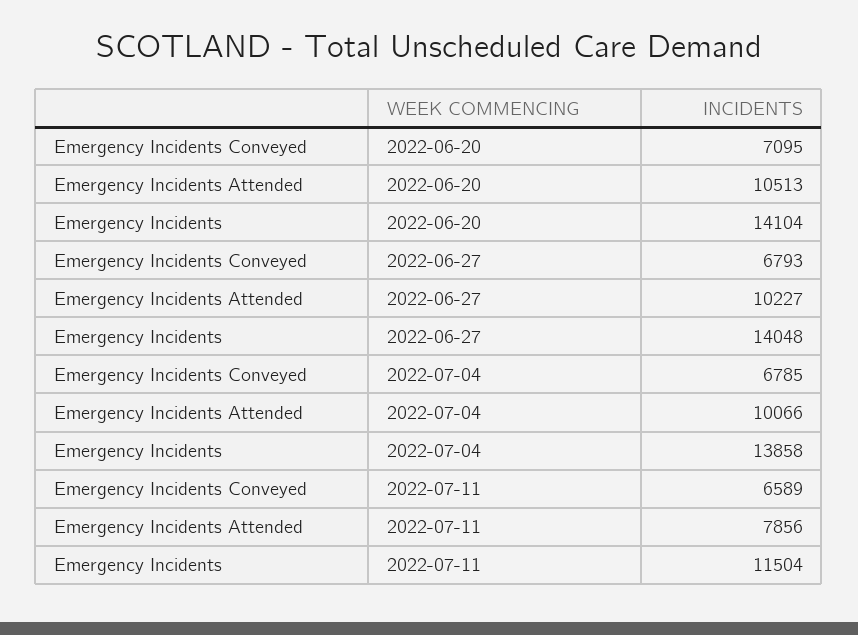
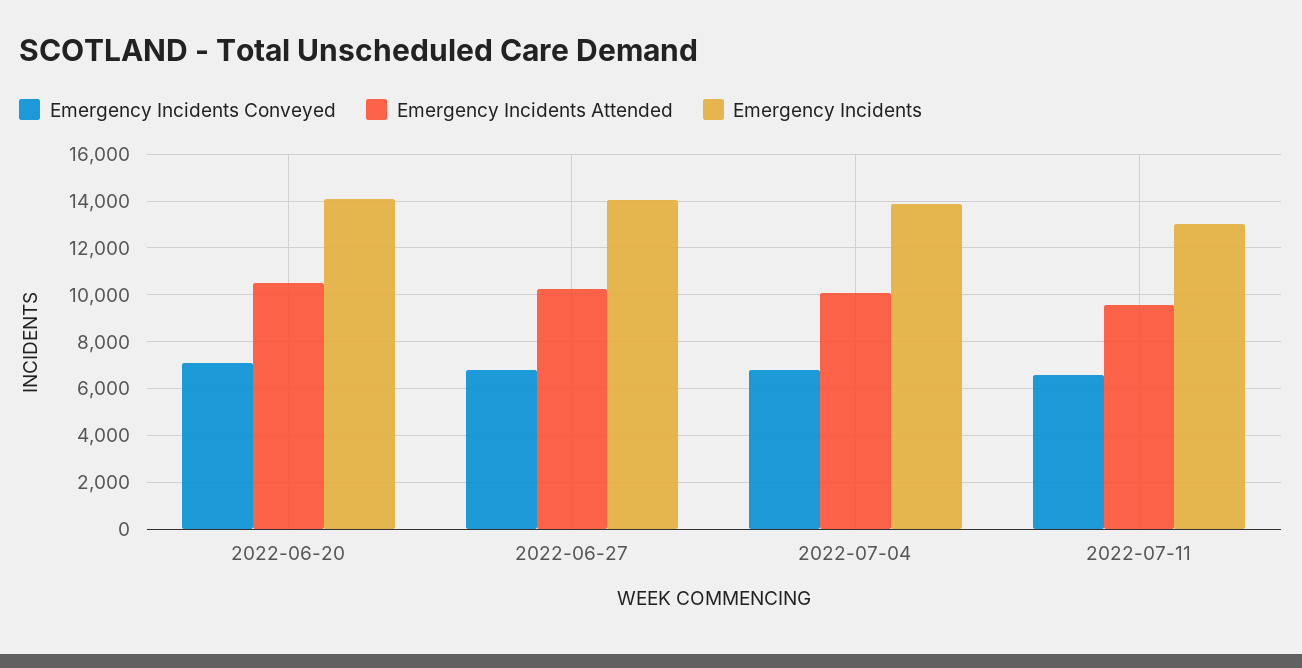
  {
    "Emergency Incidents Conveyed": {
      "2022-06-20": 7095,
      "2022-06-27": 6793,
      "2022-07-04": 6785,
      "2022-07-11": 6589
    },
    "Emergency Incidents Attended": {
      "2022-06-20": 10513,
      "2022-06-27": 10227,
      "2022-07-04": 10066,
-     "2022-07-11": 7856
+     "2022-07-11": 9500
    },
    "Emergency Incidents": {
      "2022-06-20": 14104,
      "2022-06-27": 14048,
      "2022-07-04": 13858,
-     "2022-07-11": 11504
+     "2022-07-11": 13000
    }
  }

